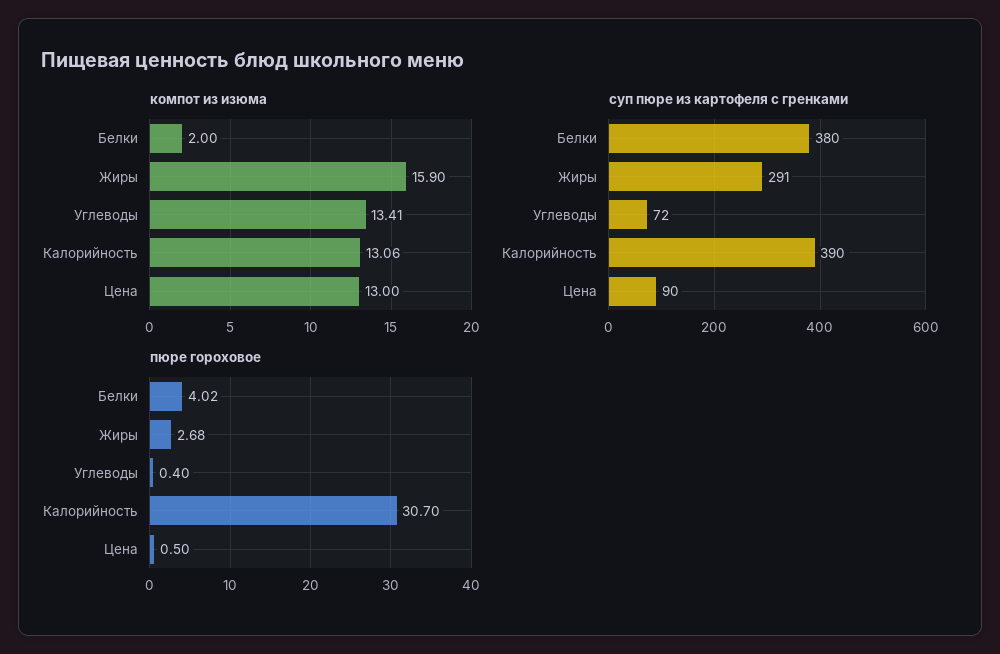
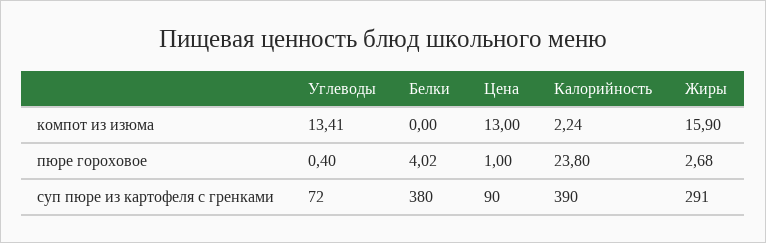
  {
    "компот из изюма": {
-     "Белки": 2,
+     "Белки": 0,
      "Жиры": 15.9,
      "Углеводы": 13.41,
-     "Калорийность": 13.06,
+     "Калорийность": 2.24,
      "Цена": 13
    },
    "суп пюре из картофеля с гренками": {
      "Белки": 380,
      "Жиры": 291,
      "Углеводы": 72,
      "Калорийность": 390,
      "Цена": 90
    },
    "пюре гороховое": {
      "Белки": 4.02,
      "Жиры": 2.68,
      "Углеводы": 0.4,
-     "Калорийность": 30.7,
+     "Калорийность": 23.8,
-     "Цена": 0.5
+     "Цена": 1
    }
  }

